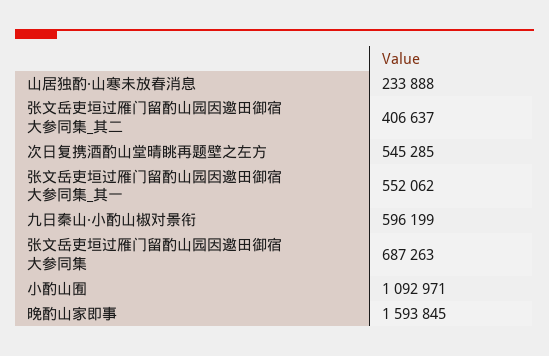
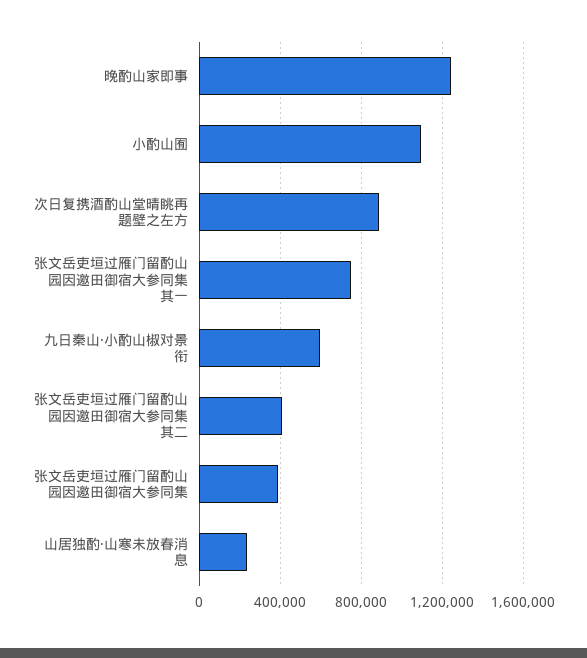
  {
    "山居独酌·山寒未放春消息": 233888,
    "张文岳吏垣过雁门留酌山园因邀田御宿大参同集_其二": 406637,
-   "次日复携酒酌山堂晴眺再题壁之左方": 545285,
+   "次日复携酒酌山堂晴眺再题壁之左方": 900000,
-   "张文岳吏垣过雁门留酌山园因邀田御宿大参同集_其一": 552062,
+   "张文岳吏垣过雁门留酌山园因邀田御宿大参同集_其一": 750000,
    "九日秦山·小酌山椒对景衔": 596199,
-   "张文岳吏垣过雁门留酌山园因邀田御宿大参同集": 687263,
+   "张文岳吏垣过雁门留酌山园因邀田御宿大参同集": 400000,
    "小酌山囿": 1092971,
-   "晚酌山家即事": 1593845
+   "晚酌山家即事": 1250000
  }

